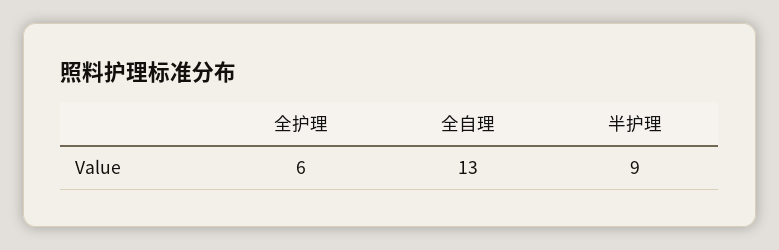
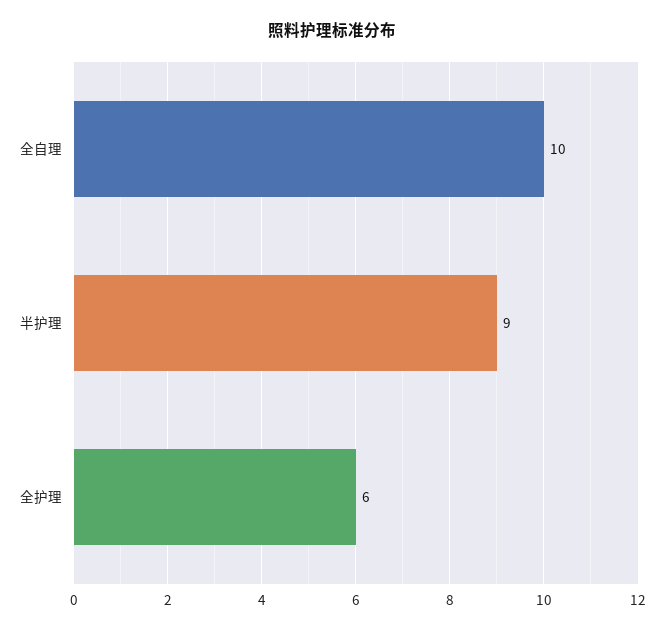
  {
    "全护理": 6,
-   "全自理": 13,
+   "全自理": 10,
    "半护理": 9
  }

